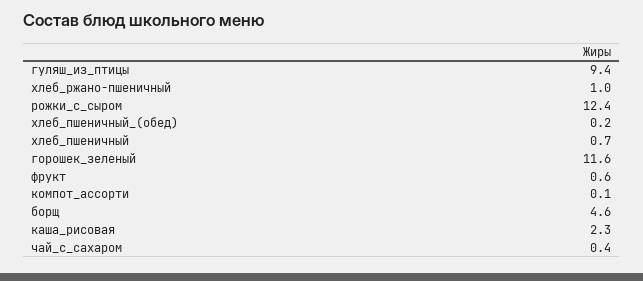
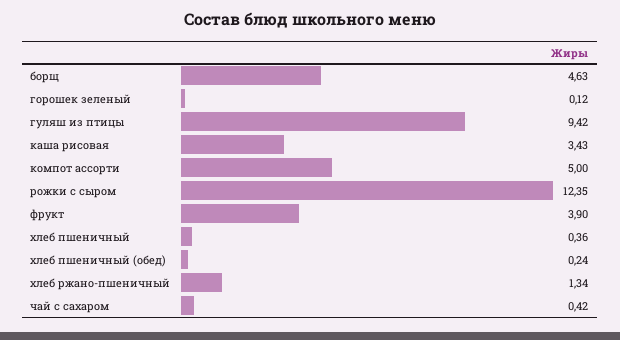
  {
    "гуляш_из_птицы": 9.42,
-   "хлеб_ржано-пшеничный": 1,
+   "хлеб_ржано-пшеничный": 1.34,
    "рожки_с_сыром": 12.35,
    "хлеб_пшеничный_(обед)": 0.24,
-   "хлеб_пшеничный": 0.7,
+   "хлеб_пшеничный": 0.36,
-   "горошек_зеленый": 11.6,
+   "горошек_зеленый": 0.12,
-   "фрукт": 0.6,
+   "фрукт": 3.9,
-   "компот_ассорти": 0.1,
+   "компот_ассорти": 5,
    "борщ": 4.63,
-   "каша_рисовая": 2.3,
+   "каша_рисовая": 3.43,
    "чай_с_сахаром": 0.42
  }

